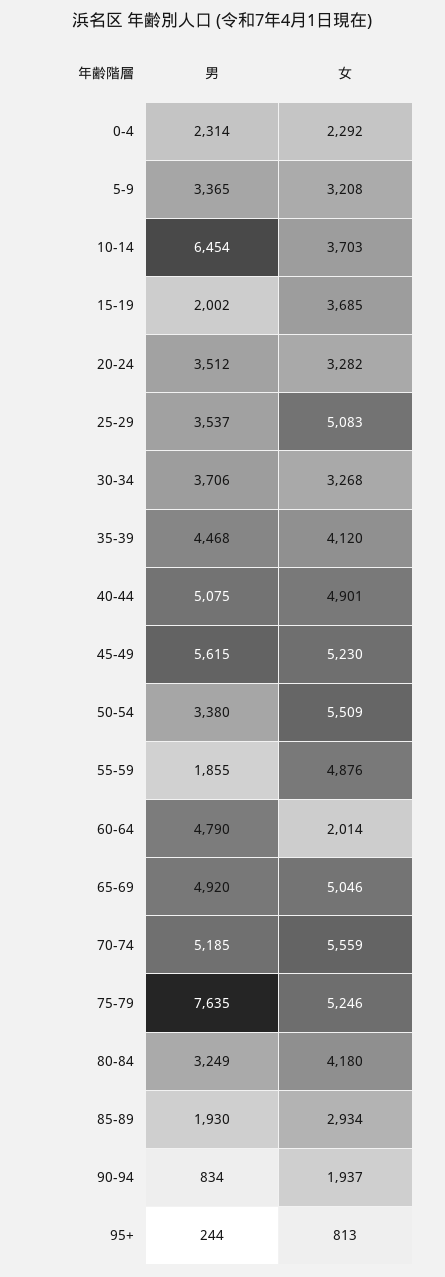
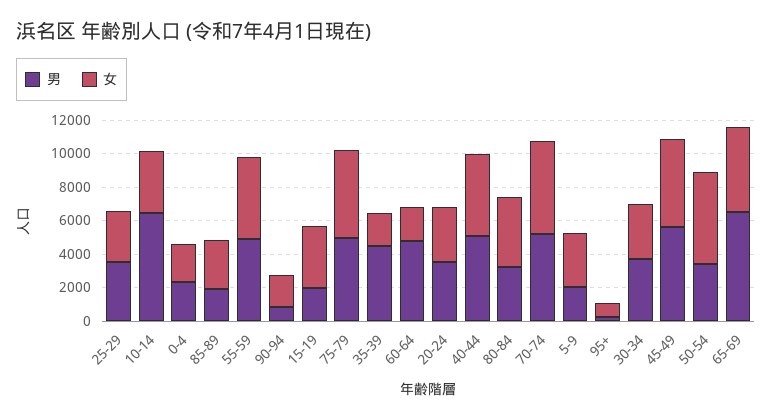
  {
    "男": {
      "0-4": 2314,
-     "5-9": 3365,
+     "5-9": 2000,
      "10-14": 6454,
      "15-19": 2002,
      "20-24": 3512,
      "25-29": 3537,
      "30-34": 3706,
      "35-39": 4468,
      "40-44": 5075,
      "45-49": 5615,
      "50-54": 3380,
-     "55-59": 1855,
+     "55-59": 5000,
      "60-64": 4790,
-     "65-69": 4920,
+     "65-69": 6500,
      "70-74": 5185,
-     "75-79": 7635,
+     "75-79": 5000,
      "80-84": 3249,
      "85-89": 1930,
      "90-94": 834,
      "95+": 244
    },
    "女": {
      "0-4": 2292,
      "5-9": 3208,
      "10-14": 3703,
      "15-19": 3685,
      "20-24": 3282,
-     "25-29": 5083,
+     "25-29": 3000,
      "30-34": 3268,
-     "35-39": 4120,
+     "35-39": 2000,
      "40-44": 4901,
      "45-49": 5230,
      "50-54": 5509,
      "55-59": 4876,
      "60-64": 2014,
      "65-69": 5046,
      "70-74": 5559,
      "75-79": 5246,
      "80-84": 4180,
      "85-89": 2934,
      "90-94": 1937,
      "95+": 813
    }
  }

